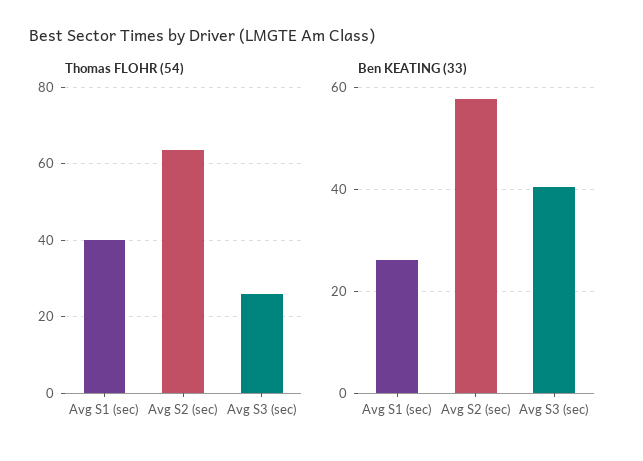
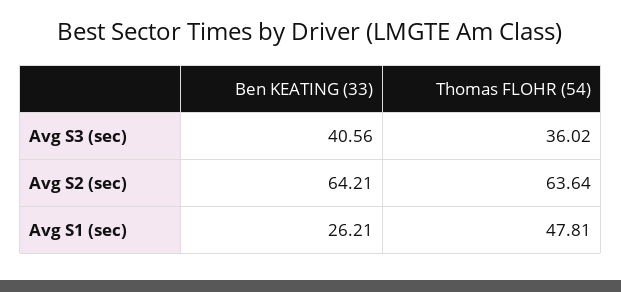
  {
    "Thomas FLOHR (54)": {
-     "Avg S1 (sec)": 40,
+     "Avg S1 (sec)": 47.81,
      "Avg S2 (sec)": 63.64,
-     "Avg S3 (sec)": 26
+     "Avg S3 (sec)": 36.02
    },
    "Ben KEATING (33)": {
      "Avg S1 (sec)": 26.21,
-     "Avg S2 (sec)": 58,
+     "Avg S2 (sec)": 64.21,
      "Avg S3 (sec)": 40.56
    }
  }

